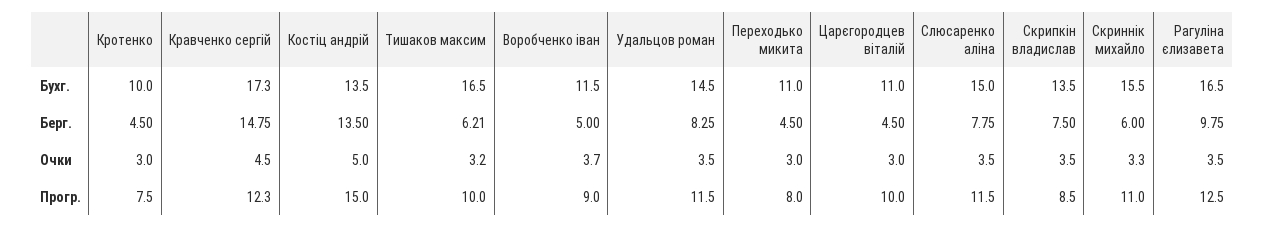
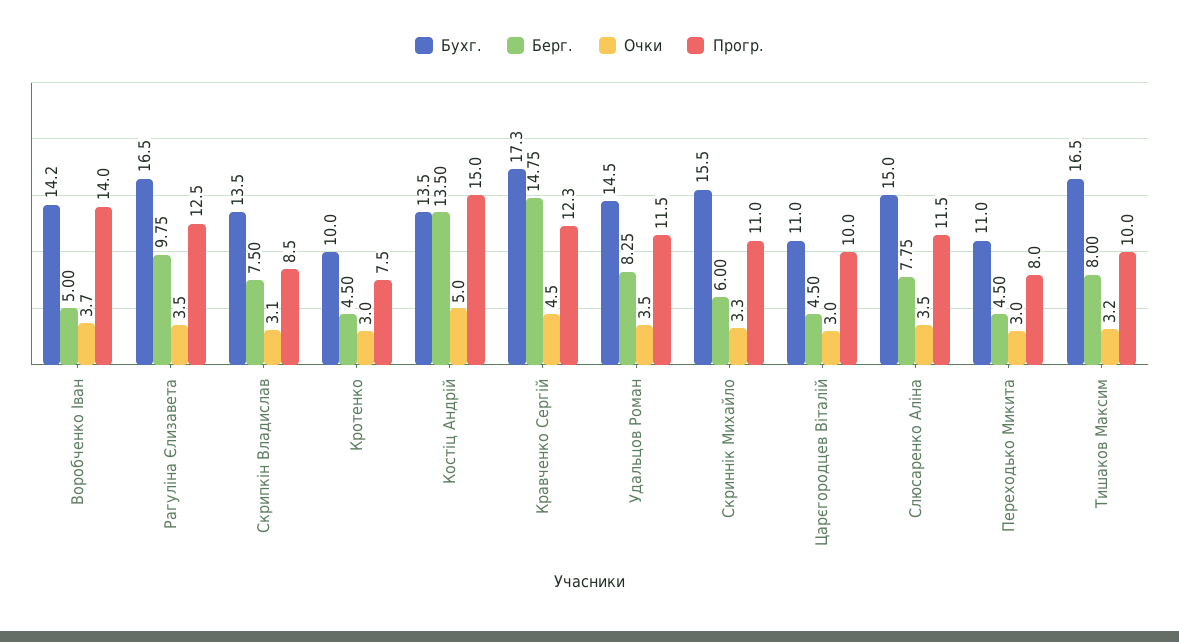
  {
    "Бухг.": {
      "Кротенко": 10,
      "Кравченко сергій": 17.3,
      "Костіц андрій": 13.5,
      "Тишаков максим": 16.5,
-     "Воробченко іван": 11.5,
+     "Воробченко іван": 14.2,
      "Удальцов роман": 14.5,
      "Переходько микита": 11,
      "Царєгородцев віталій": 11,
      "Слюсаренко аліна": 15,
      "Скрипкін владислав": 13.5,
      "Скриннік михайло": 15.5,
      "Рагуліна єлизавета": 16.5
    },
    "Берг.": {
      "Кротенко": 4.5,
      "Кравченко сергій": 14.75,
      "Костіц андрій": 13.5,
-     "Тишаков максим": 6.21,
+     "Тишаков максим": 8,
      "Воробченко іван": 5,
      "Удальцов роман": 8.25,
      "Переходько микита": 4.5,
      "Царєгородцев віталій": 4.5,
      "Слюсаренко аліна": 7.75,
      "Скрипкін владислав": 7.5,
      "Скриннік михайло": 6,
      "Рагуліна єлизавета": 9.75
    },
    "Очки": {
      "Кротенко": 3,
      "Кравченко сергій": 4.5,
      "Костіц андрій": 5,
      "Тишаков максим": 3.2,
      "Воробченко іван": 3.7,
      "Удальцов роман": 3.5,
      "Переходько микита": 3,
      "Царєгородцев віталій": 3,
      "Слюсаренко аліна": 3.5,
-     "Скрипкін владислав": 3.5,
+     "Скрипкін владислав": 3.1,
      "Скриннік михайло": 3.3,
      "Рагуліна єлизавета": 3.5
    },
    "Прогр.": {
      "Кротенко": 7.5,
      "Кравченко сергій": 12.3,
      "Костіц андрій": 15,
      "Тишаков максим": 10,
-     "Воробченко іван": 9,
+     "Воробченко іван": 14,
      "Удальцов роман": 11.5,
      "Переходько микита": 8,
      "Царєгородцев віталій": 10,
      "Слюсаренко аліна": 11.5,
      "Скрипкін владислав": 8.5,
      "Скриннік михайло": 11,
      "Рагуліна єлизавета": 12.5
    }
  }

